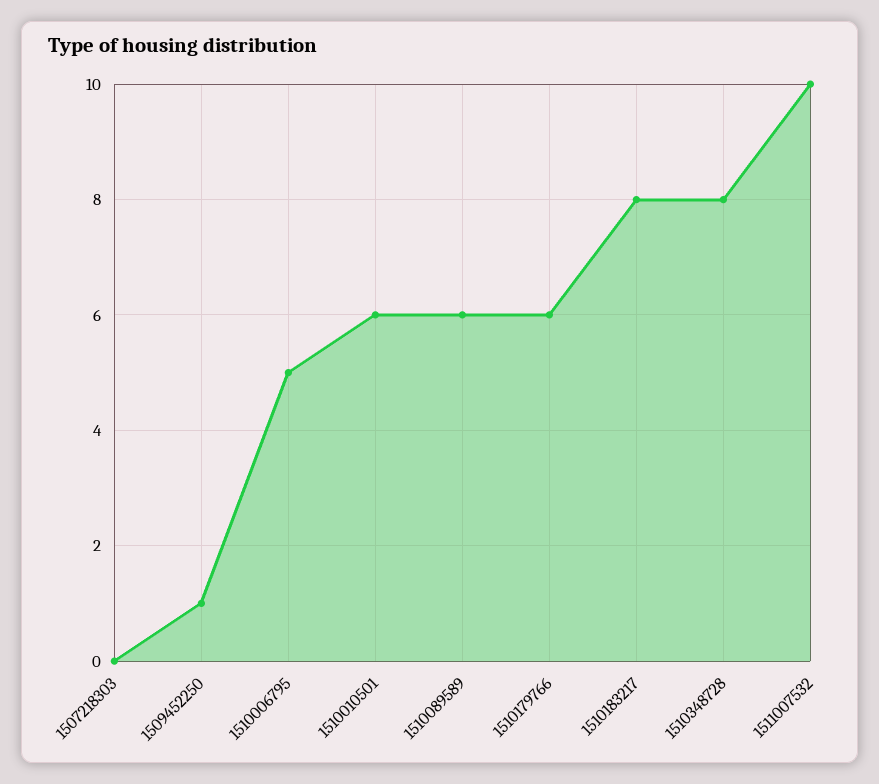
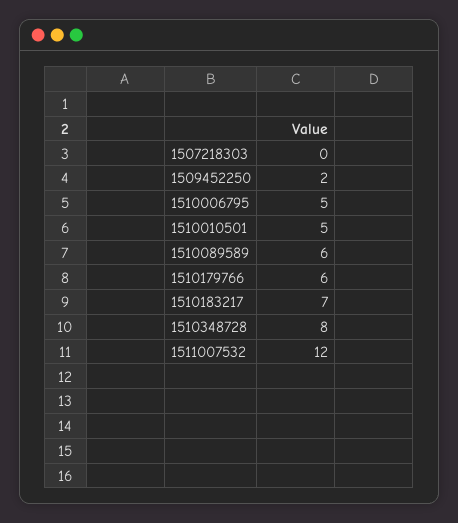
  {
    "1507218303": 0,
-   "1509452250": 1,
+   "1509452250": 2,
    "1510006795": 5,
-   "1510010501": 6,
+   "1510010501": 5,
    "1510089589": 6,
    "1510179766": 6,
-   "1510183217": 8,
+   "1510183217": 7,
    "1510348728": 8,
-   "1511007532": 10
+   "1511007532": 12
  }

